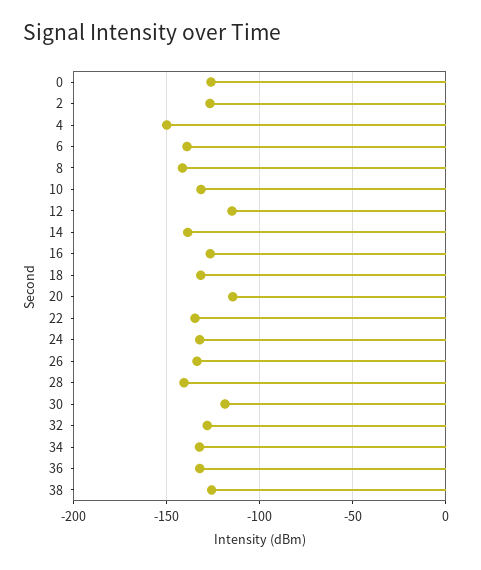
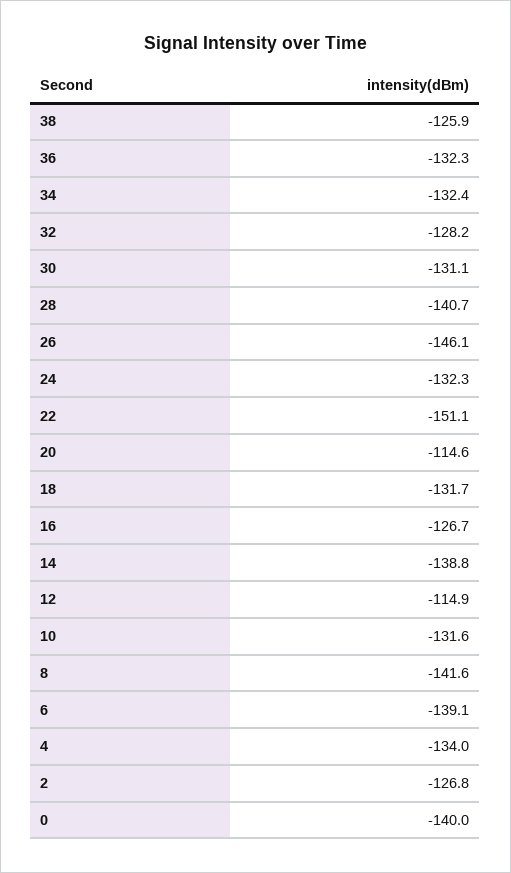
  {
-   "0": -125,
+   "0": -140,
    "2": -126.8,
-   "4": -150,
+   "4": -134,
    "6": -139.1,
    "8": -141.6,
    "10": -131.6,
    "12": -114.9,
    "14": -138.8,
    "16": -126.7,
    "18": -131.7,
    "20": -114.6,
-   "22": -135,
+   "22": -151.1,
    "24": -132.3,
-   "26": -135,
+   "26": -146.1,
    "28": -140.7,
-   "30": -120,
+   "30": -131.1,
    "32": -128.2,
    "34": -132.4,
    "36": -132.3,
    "38": -125.9
  }

